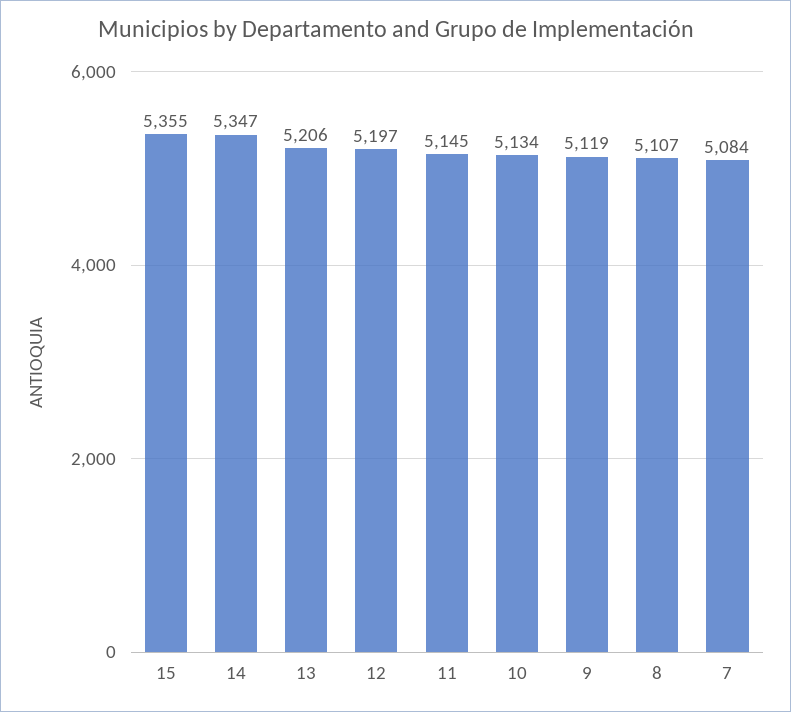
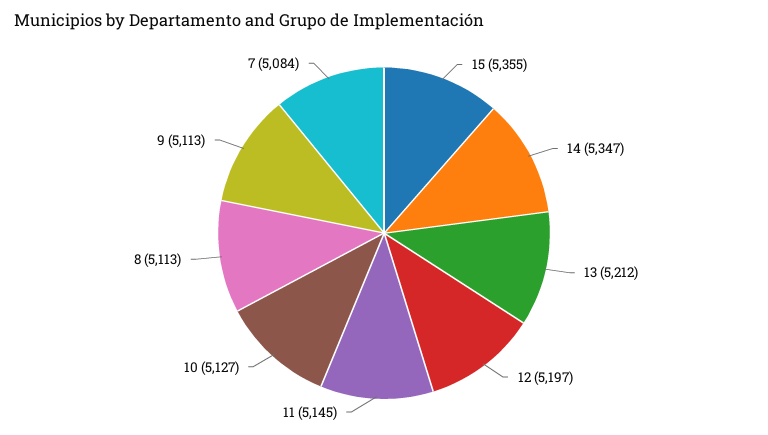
  {
    "15": 5355,
    "14": 5347,
-   "13": 5206,
+   "13": 5212,
    "12": 5197,
    "11": 5145,
-   "10": 5134,
+   "10": 5127,
-   "9": 5119,
+   "9": 5113,
-   "8": 5107,
+   "8": 5113,
    "7": 5084
  }

